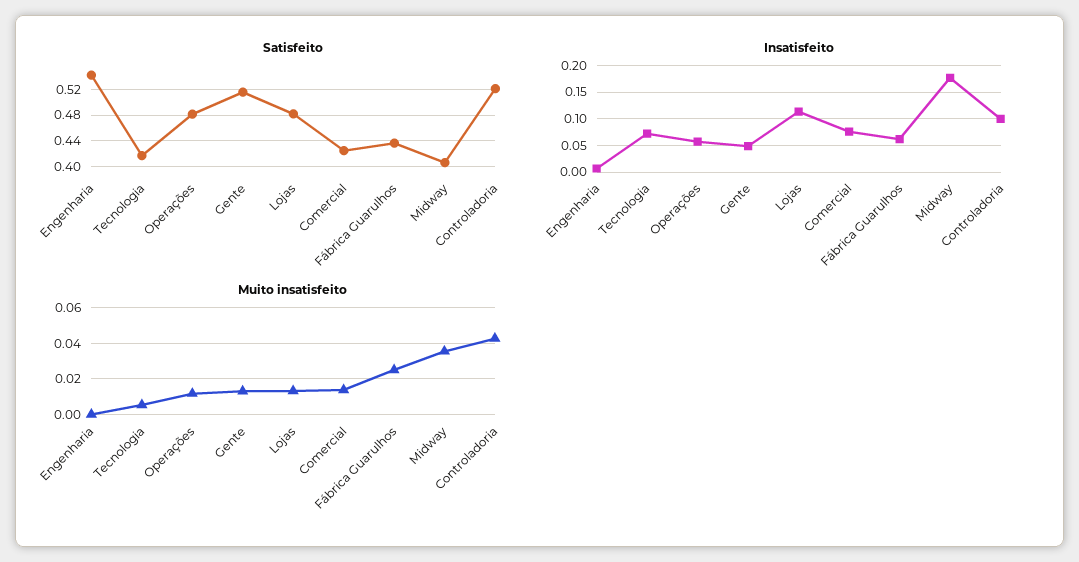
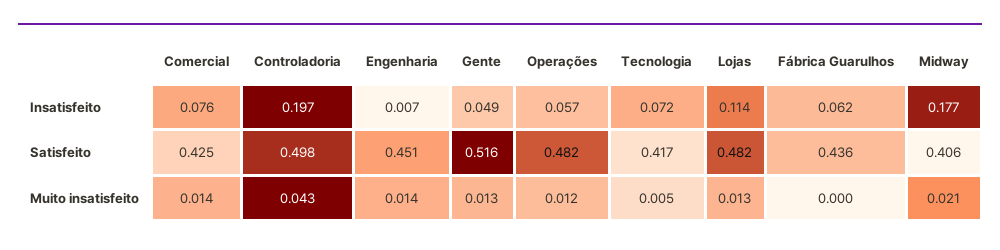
  {
    "Satisfeito": {
-     "Engenharia": 0.54,
+     "Engenharia": 0.451,
      "Tecnologia": 0.417,
      "Operações": 0.482,
      "Gente": 0.516,
      "Lojas": 0.482,
      "Comercial": 0.425,
      "Fábrica Guarulhos": 0.436,
      "Midway": 0.406,
-     "Controladoria": 0.52
+     "Controladoria": 0.498
    },
    "Insatisfeito": {
      "Engenharia": 0.007,
      "Tecnologia": 0.072,
      "Operações": 0.057,
      "Gente": 0.049,
      "Lojas": 0.114,
      "Comercial": 0.076,
      "Fábrica Guarulhos": 0.062,
      "Midway": 0.177,
-     "Controladoria": 0.1
+     "Controladoria": 0.197
    },
    "Muito insatisfeito": {
-     "Engenharia": 0,
+     "Engenharia": 0.014,
      "Tecnologia": 0.005,
      "Operações": 0.012,
      "Gente": 0.013,
      "Lojas": 0.013,
      "Comercial": 0.014,
-     "Fábrica Guarulhos": 0.025,
+     "Fábrica Guarulhos": 0,
-     "Midway": 0.035,
+     "Midway": 0.021,
      "Controladoria": 0.043
    }
  }

